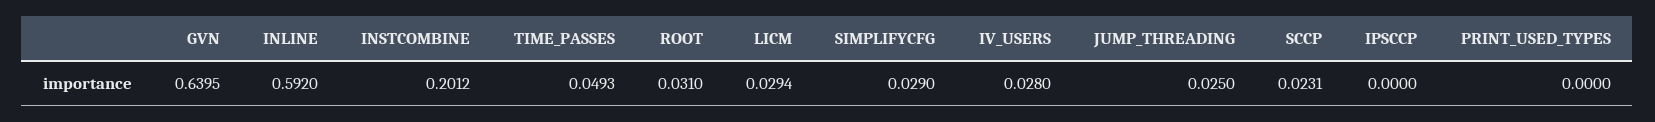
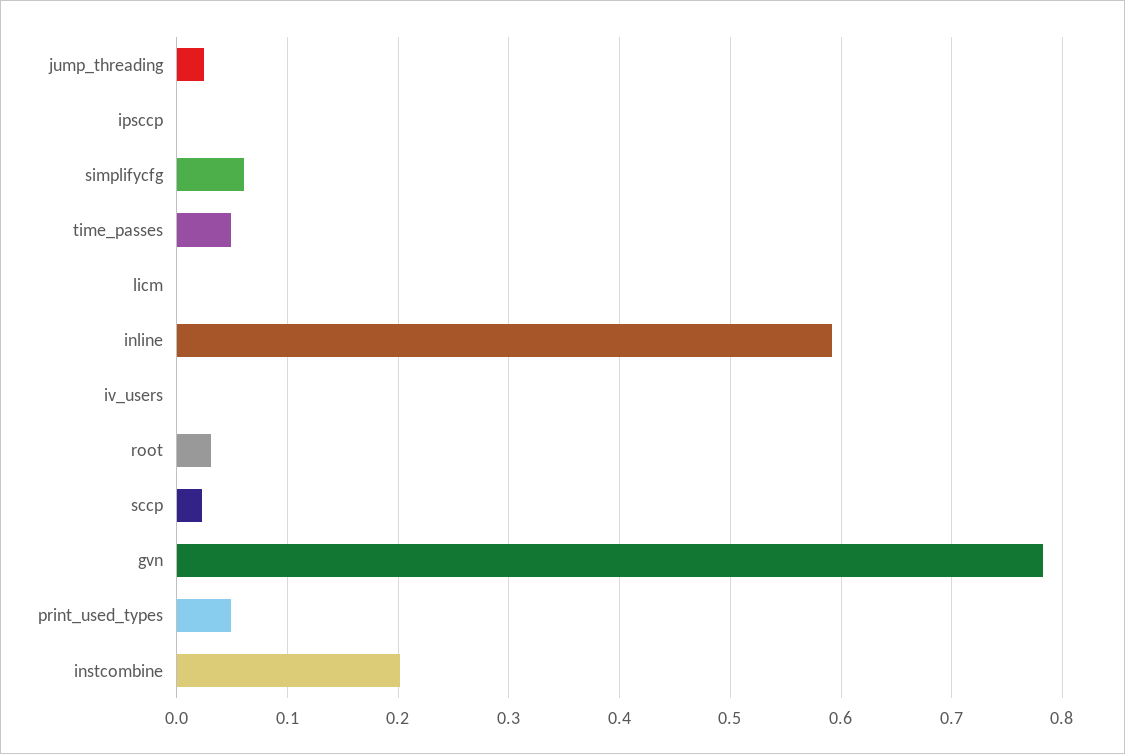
  {
-   "GVN": 0.6395,
+   "GVN": 0.78,
    "INLINE": 0.592,
    "INSTCOMBINE": 0.2012,
    "TIME_PASSES": 0.0493,
    "ROOT": 0.031,
-   "LICM": 0.0294,
+   "LICM": 0,
-   "SIMPLIFYCFG": 0.029,
+   "SIMPLIFYCFG": 0.06,
-   "IV_USERS": 0.028,
+   "IV_USERS": 0,
    "JUMP_THREADING": 0.025,
    "SCCP": 0.0231,
    "IPSCCP": 0,
-   "PRINT_USED_TYPES": 0
+   "PRINT_USED_TYPES": 0.05
  }

